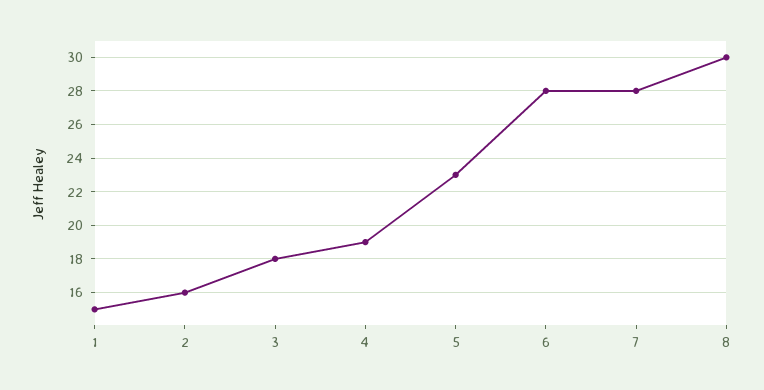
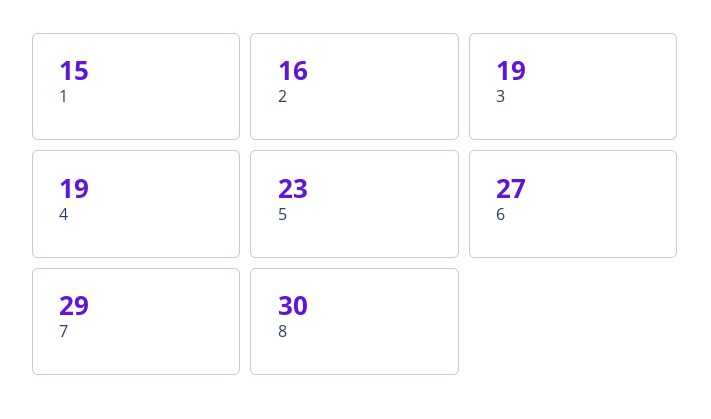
  {
    "1": 15,
    "2": 16,
-   "3": 18,
+   "3": 19,
    "4": 19,
    "5": 23,
-   "6": 28,
+   "6": 27,
-   "7": 28,
+   "7": 29,
    "8": 30
  }

